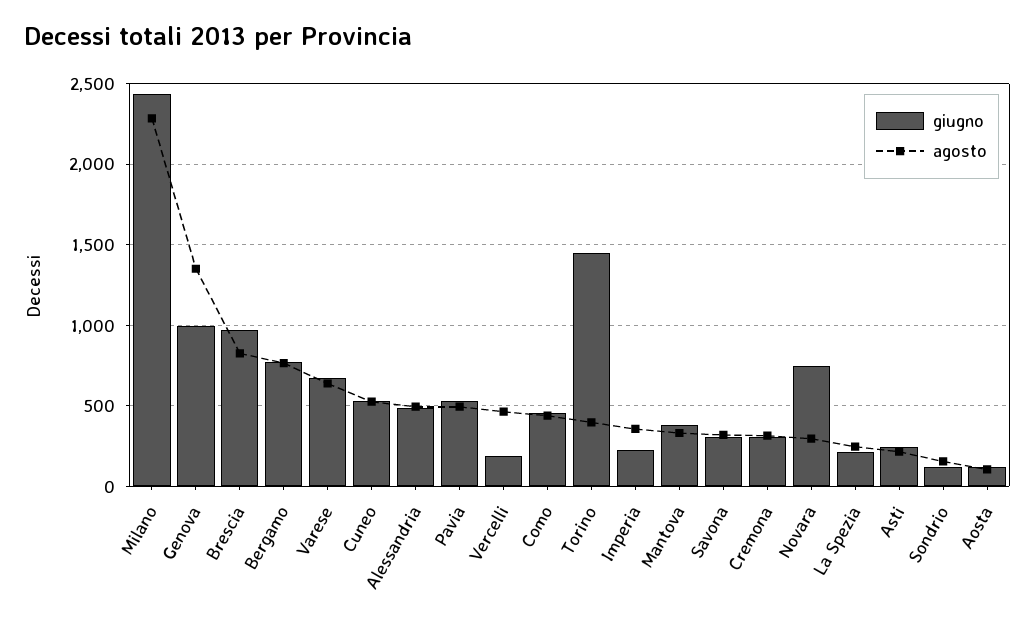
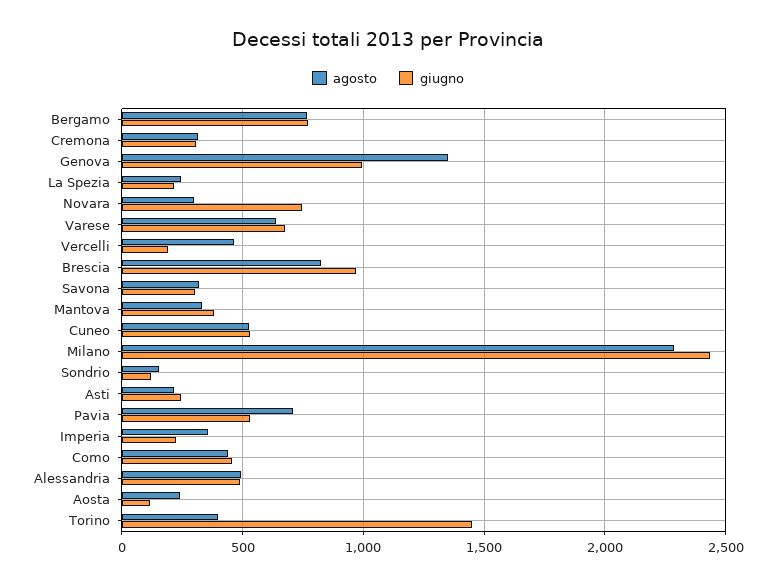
  {
    "giugno": {
      "Milano": 2450,
      "Genova": 1000,
      "Brescia": 950,
      "Bergamo": 750,
      "Varese": 700,
      "Cuneo": 550,
      "Alessandria": 500,
      "Pavia": 550,
      "Vercelli": 200,
      "Como": 450,
      "Torino": 1450,
      "Imperia": 250,
      "Mantova": 400,
      "Savona": 300,
      "Cremona": 300,
      "Novara": 750,
      "La Spezia": 200,
      "Asti": 250,
      "Sondrio": 100,
      "Aosta": 100
    },
    "agosto": {
      "Milano": 2300,
      "Genova": 1350,
      "Brescia": 850,
      "Bergamo": 750,
      "Varese": 650,
      "Cuneo": 550,
      "Alessandria": 500,
-     "Pavia": 500,
+     "Pavia": 700,
      "Vercelli": 450,
      "Como": 450,
      "Torino": 400,
      "Imperia": 350,
      "Mantova": 350,
      "Savona": 300,
      "Cremona": 300,
      "Novara": 300,
      "La Spezia": 250,
      "Asti": 200,
      "Sondrio": 150,
-     "Aosta": 100
+     "Aosta": 250
    }
  }

